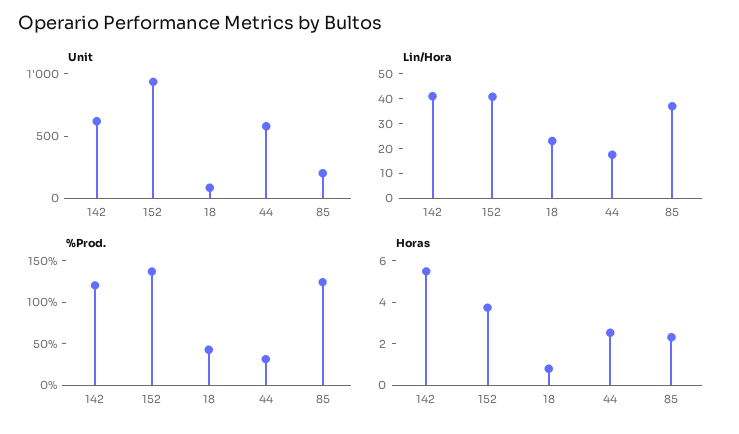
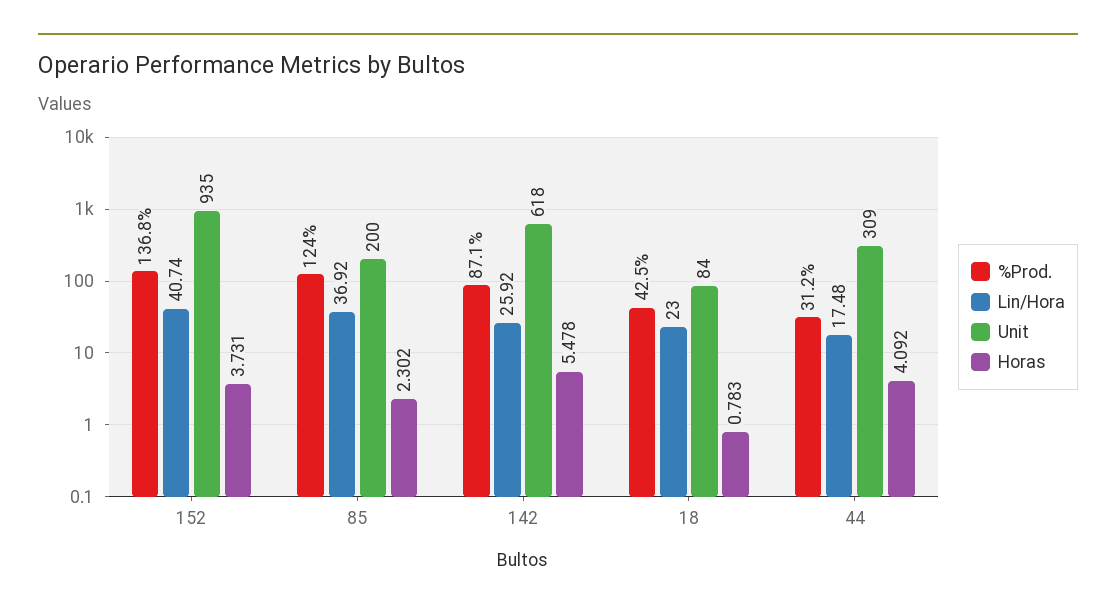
  {
    "Unit": {
      "142": 618,
      "152": 935,
      "18": 84,
-     "44": 600,
+     "44": 309,
      "85": 200
    },
    "Lin/Hora": {
-     "142": 40,
+     "142": 25.92,
      "152": 40.74,
      "18": 23,
      "44": 17.48,
      "85": 36.92
    },
    "%Prod.": {
-     "142": 120,
+     "142": 87.1,
      "152": 136.8,
      "18": 42.5,
      "44": 31.2,
      "85": 124
    },
    "Horas": {
      "142": 5.478,
      "152": 3.731,
      "18": 0.783,
-     "44": 2.5,
+     "44": 4.092,
      "85": 2.302
    }
  }

